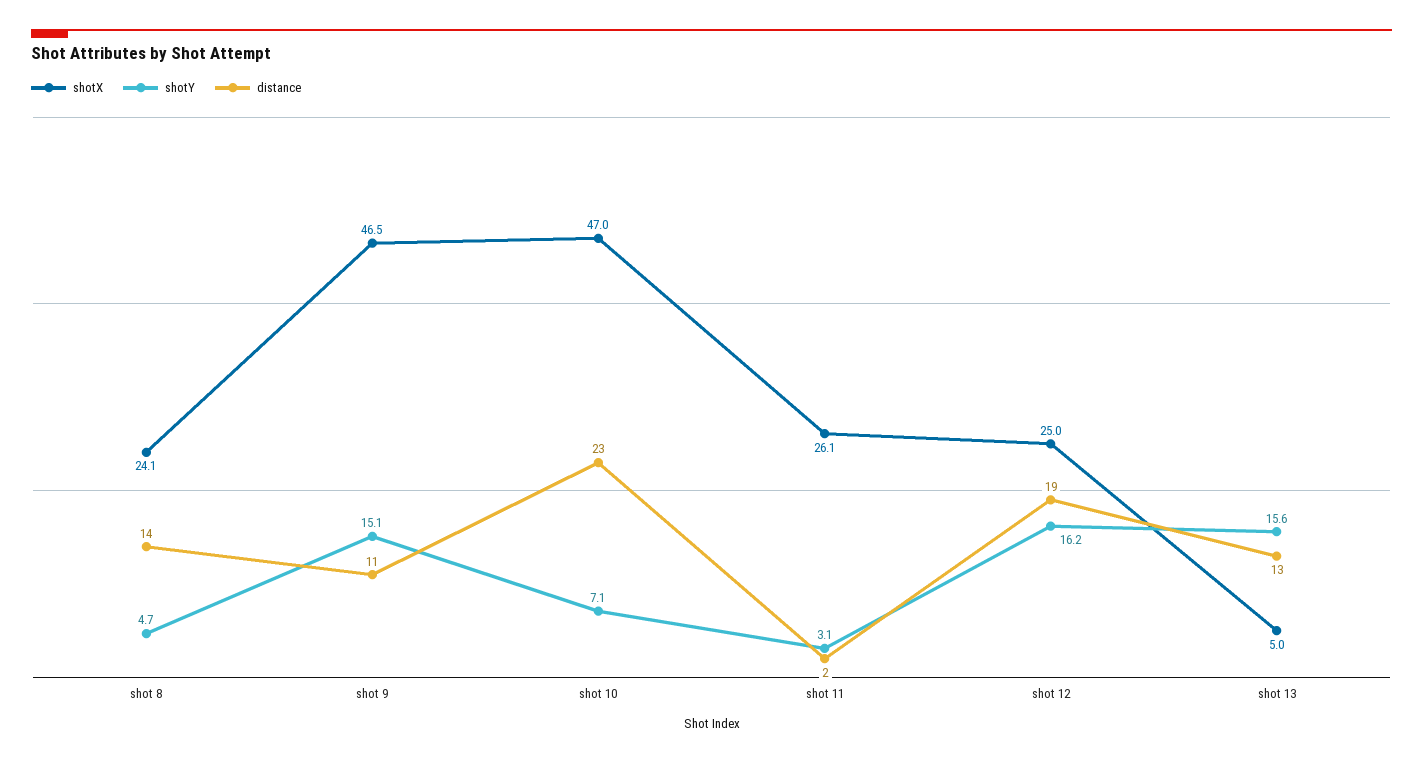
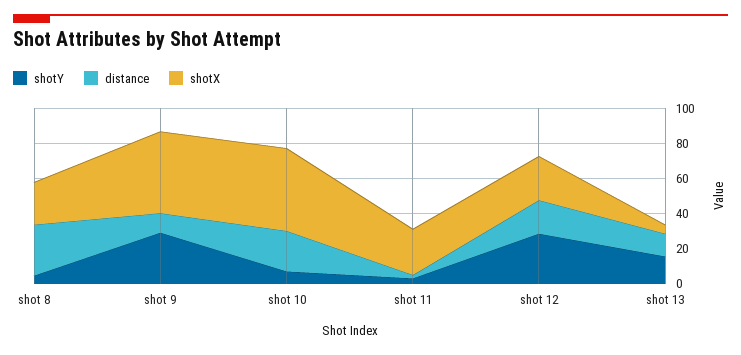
  {
    "shotX": {
      "shot 8": 24.1,
      "shot 9": 46.5,
      "shot 10": 47,
      "shot 11": 26.1,
      "shot 12": 25,
      "shot 13": 5
    },
    "shotY": {
      "shot 8": 4.7,
-     "shot 9": 15.1,
+     "shot 9": 30,
      "shot 10": 7.1,
      "shot 11": 3.1,
-     "shot 12": 16.2,
+     "shot 12": 30,
      "shot 13": 15.6
    },
    "distance": {
-     "shot 8": 14,
+     "shot 8": 30,
      "shot 9": 11,
      "shot 10": 23,
      "shot 11": 2,
      "shot 12": 19,
      "shot 13": 13
    }
  }

